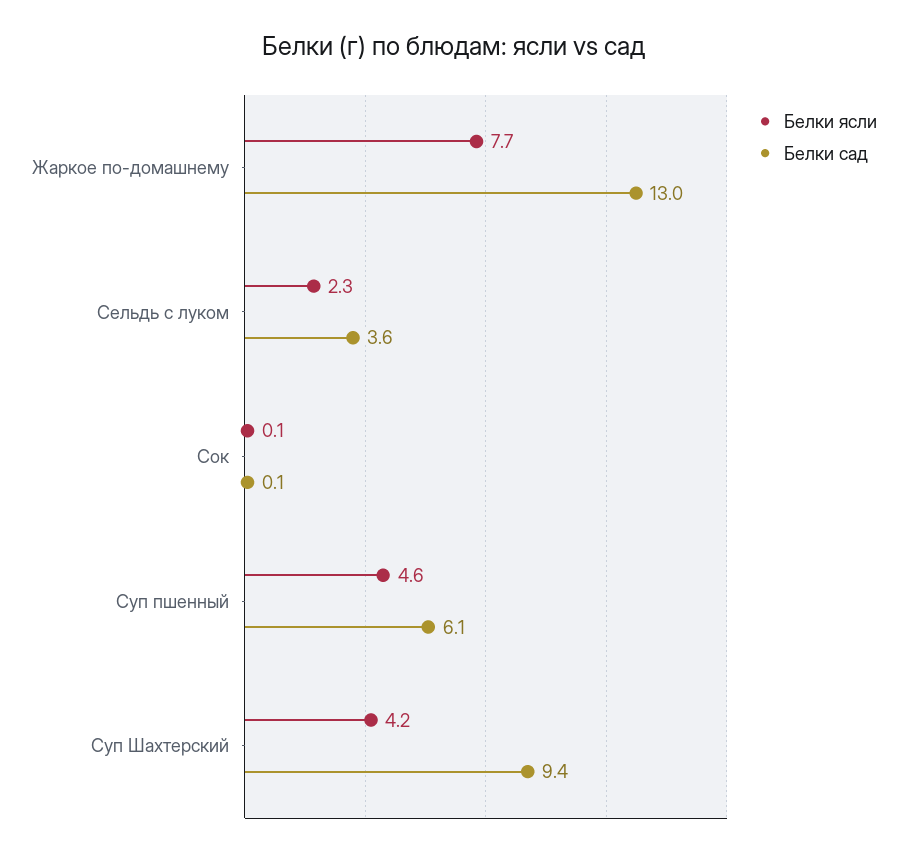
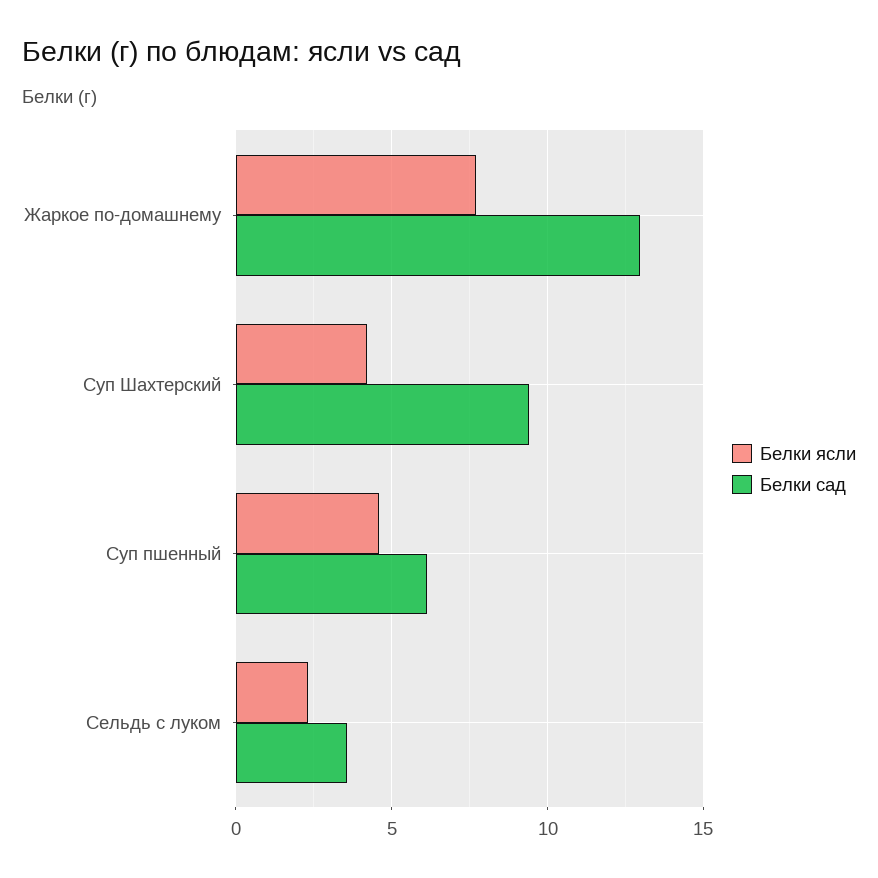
  {
    "Белки ясли": {
      "Жаркое по-домашнему": 7.7,
      "Сельдь с луком": 2.3,
-     "Сок": 0.1,
      "Суп пшенный": 4.6,
      "Суп Шахтерский": 4.2
    },
    "Белки сад": {
      "Жаркое по-домашнему": 13,
      "Сельдь с луком": 3.6,
-     "Сок": 0.1,
      "Суп пшенный": 6.1,
      "Суп Шахтерский": 9.4
    }
  }

